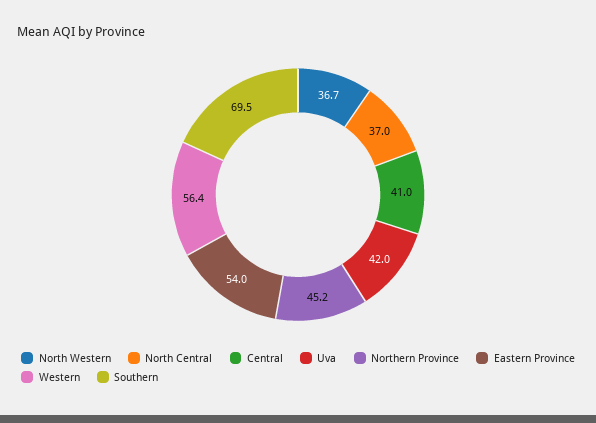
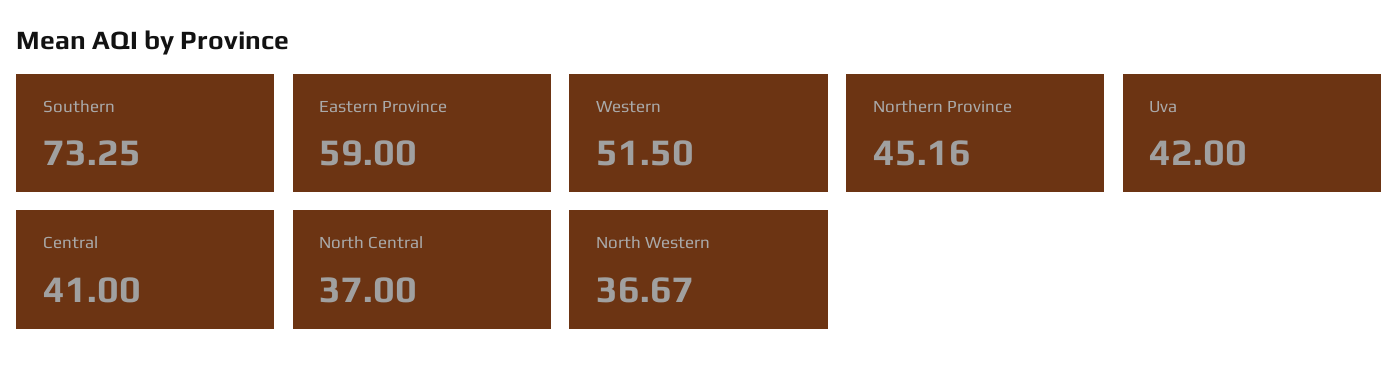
  {
    "North Western": 36.67,
    "North Central": 37,
    "Central": 41,
    "Uva": 42,
    "Northern Province": 45.16,
-   "Eastern Province": 54,
+   "Eastern Province": 59,
-   "Western": 56.4,
+   "Western": 51.5,
-   "Southern": 69.5
+   "Southern": 73.25
  }

